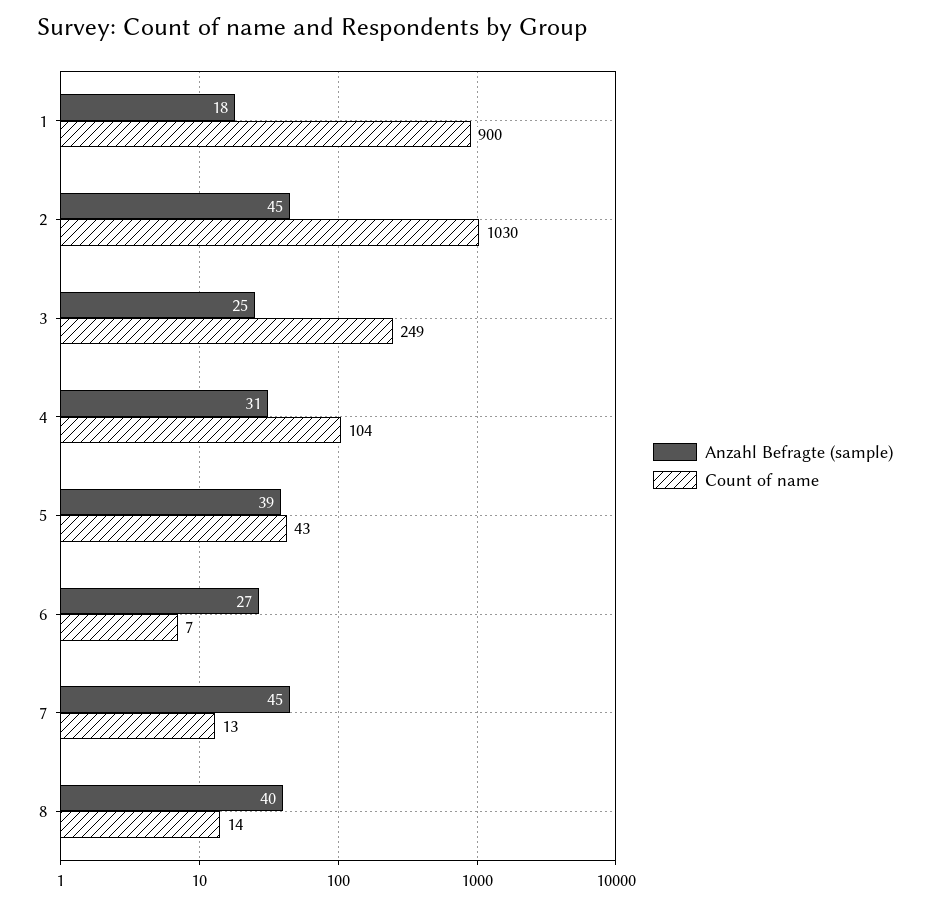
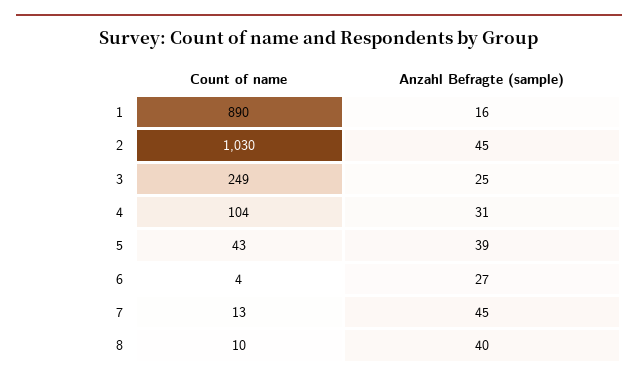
  {
    "Anzahl Befragte (sample)": {
-     "1": 18,
+     "1": 16,
      "2": 45,
      "3": 25,
      "4": 31,
      "5": 39,
      "6": 27,
      "7": 45,
      "8": 40
    },
    "Count of name": {
-     "1": 900,
+     "1": 890,
      "2": 1030,
      "3": 249,
      "4": 104,
      "5": 43,
-     "6": 7,
+     "6": 4,
      "7": 13,
-     "8": 14
+     "8": 10
    }
  }

